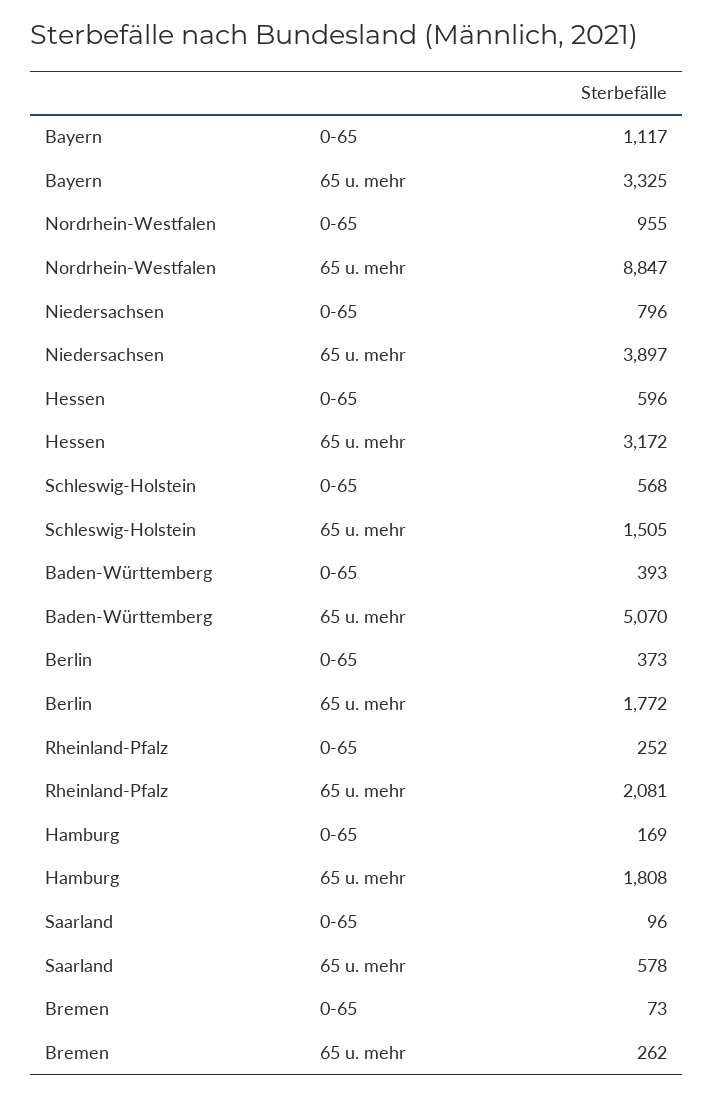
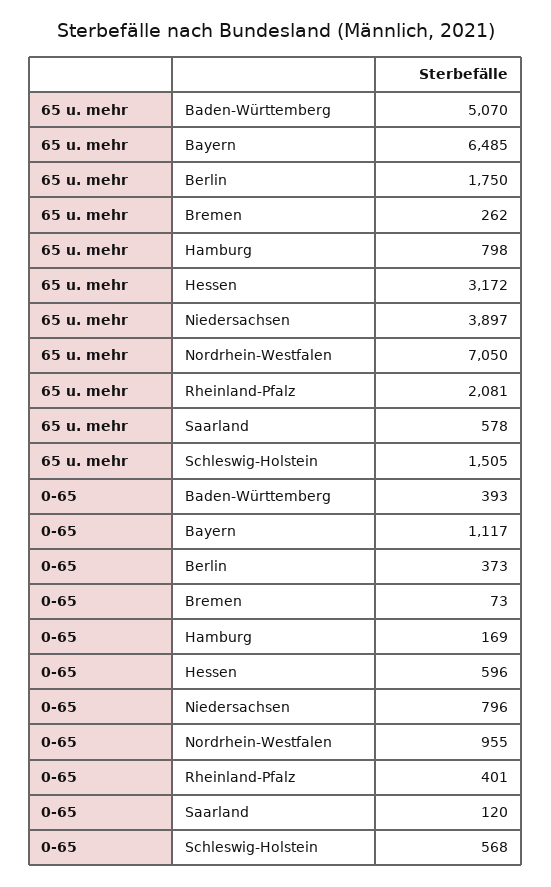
  {
    "Bayern": {
      "0-65": 1117,
-     "65 u. mehr": 3325
+     "65 u. mehr": 6485
    },
    "Nordrhein-Westfalen": {
      "0-65": 955,
-     "65 u. mehr": 8847
+     "65 u. mehr": 7050
    },
    "Niedersachsen": {
      "0-65": 796,
      "65 u. mehr": 3897
    },
    "Hessen": {
      "0-65": 596,
      "65 u. mehr": 3172
    },
    "Schleswig-Holstein": {
      "0-65": 568,
      "65 u. mehr": 1505
    },
    "Baden-Württemberg": {
      "0-65": 393,
      "65 u. mehr": 5070
    },
    "Berlin": {
      "0-65": 373,
-     "65 u. mehr": 1772
+     "65 u. mehr": 1750
    },
    "Rheinland-Pfalz": {
-     "0-65": 252,
+     "0-65": 401,
      "65 u. mehr": 2081
    },
    "Hamburg": {
      "0-65": 169,
-     "65 u. mehr": 1808
+     "65 u. mehr": 798
    },
    "Saarland": {
-     "0-65": 96,
+     "0-65": 120,
      "65 u. mehr": 578
    },
    "Bremen": {
      "0-65": 73,
      "65 u. mehr": 262
    }
  }

